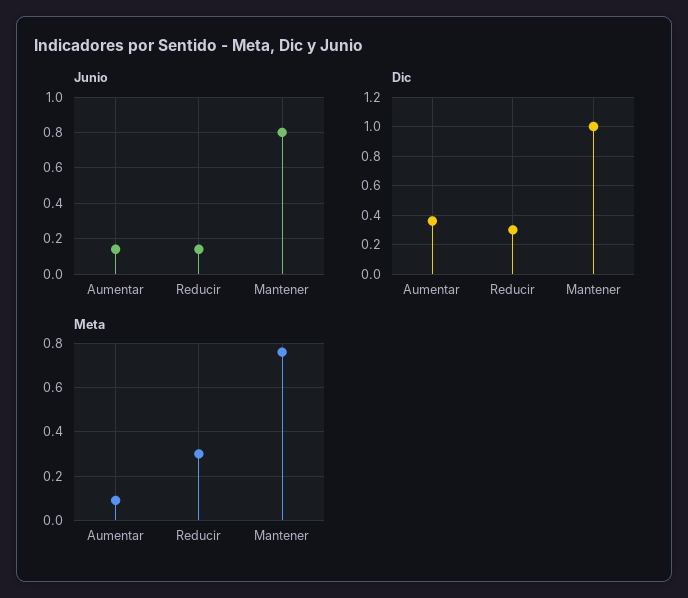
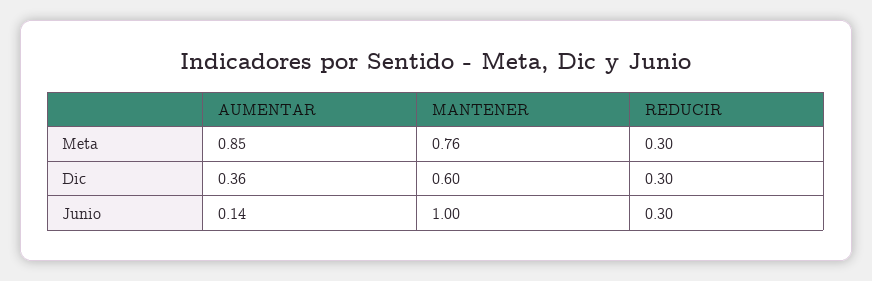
  {
    "Junio": {
      "Aumentar": 0.14,
-     "Reducir": 0.15,
+     "Reducir": 0.3,
-     "Mantener": 0.8
+     "Mantener": 1
    },
    "Dic": {
      "Aumentar": 0.36,
      "Reducir": 0.3,
-     "Mantener": 1
+     "Mantener": 0.6
    },
    "Meta": {
-     "Aumentar": 0.1,
+     "Aumentar": 0.85,
      "Reducir": 0.3,
      "Mantener": 0.76
    }
  }

